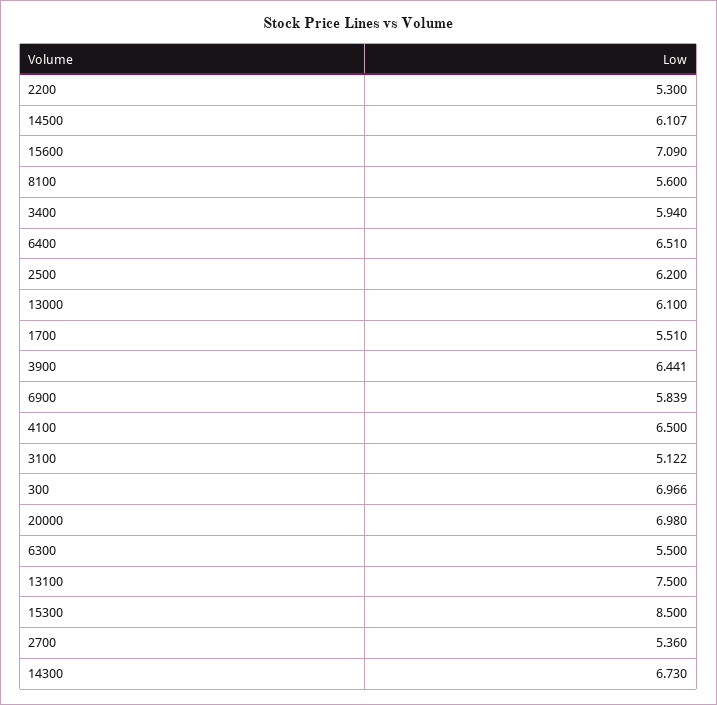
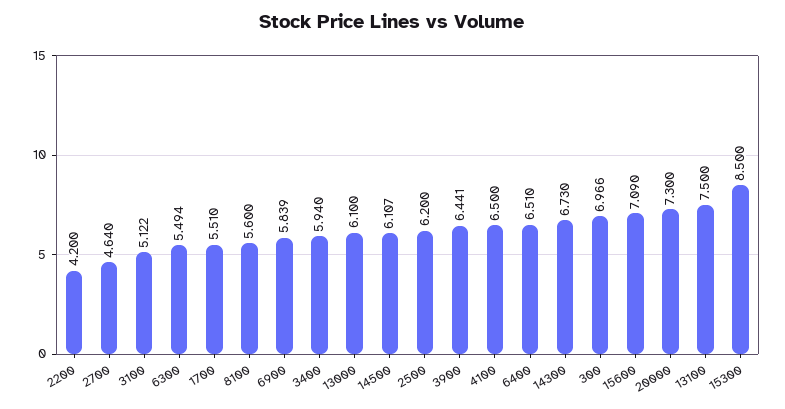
  {
-   "2200": 5.3,
+   "2200": 4.2,
    "14500": 6.107,
    "15600": 7.09,
    "8100": 5.6,
    "3400": 5.94,
    "6400": 6.51,
    "2500": 6.2,
    "13000": 6.1,
    "1700": 5.51,
    "3900": 6.441,
    "6900": 5.839,
    "4100": 6.5,
    "3100": 5.122,
    "300": 6.966,
-   "20000": 6.98,
+   "20000": 7.3,
-   "6300": 5.5,
+   "6300": 5.494,
    "13100": 7.5,
    "15300": 8.5,
-   "2700": 5.36,
+   "2700": 4.64,
    "14300": 6.73
  }

